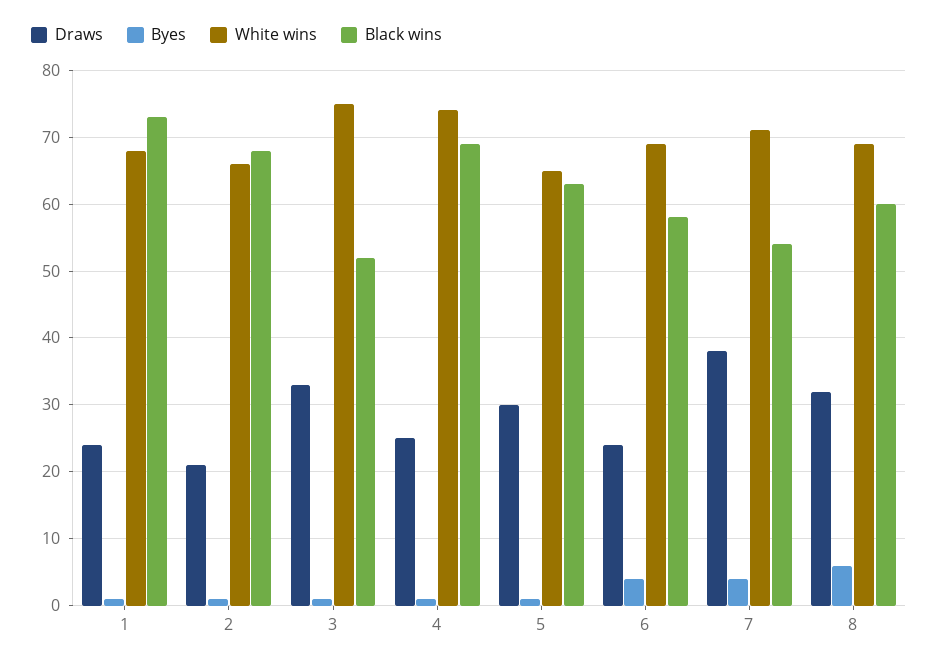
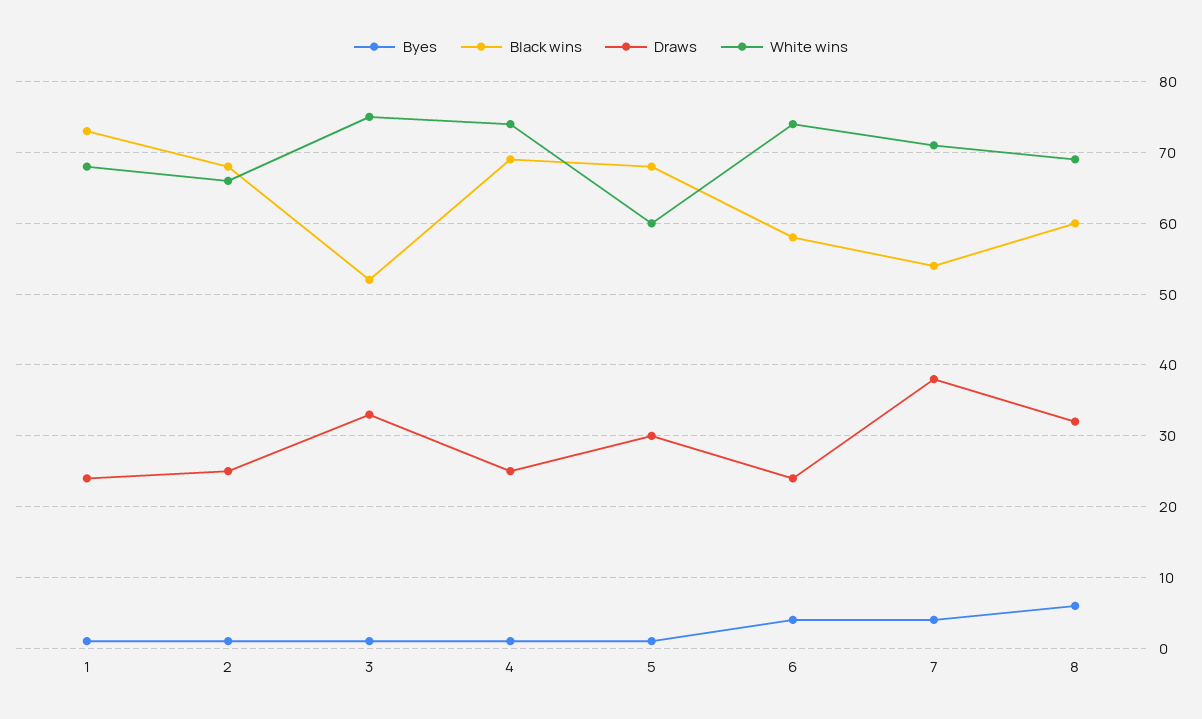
  {
    "Draws": {
      "1": 24,
-     "2": 21,
+     "2": 25,
      "3": 33,
      "4": 25,
      "5": 30,
      "6": 24,
      "7": 38,
      "8": 32
    },
    "Byes": {
      "1": 1,
      "2": 1,
      "3": 1,
      "4": 1,
      "5": 1,
      "6": 4,
      "7": 4,
      "8": 6
    },
    "White wins": {
      "1": 68,
      "2": 66,
      "3": 75,
      "4": 74,
-     "5": 65,
+     "5": 60,
-     "6": 69,
+     "6": 74,
      "7": 71,
      "8": 69
    },
    "Black wins": {
      "1": 73,
      "2": 68,
      "3": 52,
      "4": 69,
-     "5": 63,
+     "5": 68,
      "6": 58,
      "7": 54,
      "8": 60
    }
  }

